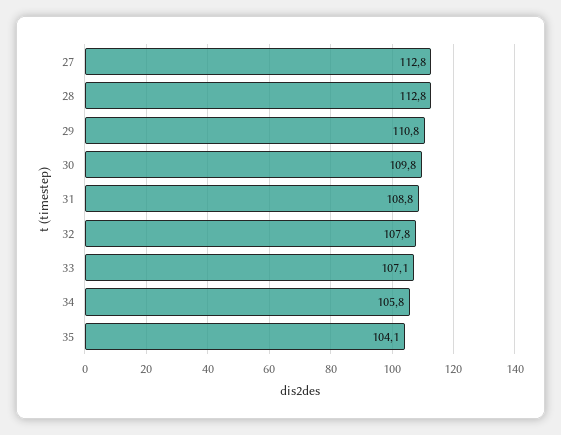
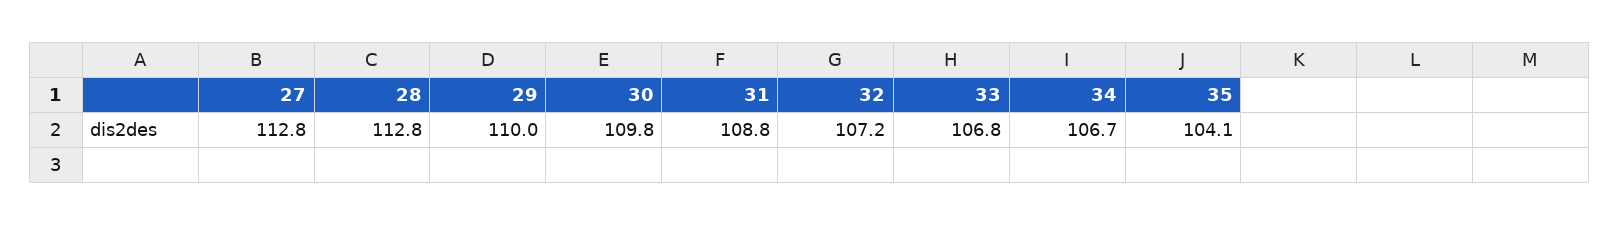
  {
    "27": 112.8,
    "28": 112.8,
-   "29": 110.8,
+   "29": 110,
    "30": 109.8,
    "31": 108.8,
-   "32": 107.8,
+   "32": 107.2,
-   "33": 107.1,
+   "33": 106.8,
-   "34": 105.8,
+   "34": 106.7,
    "35": 104.1
  }

